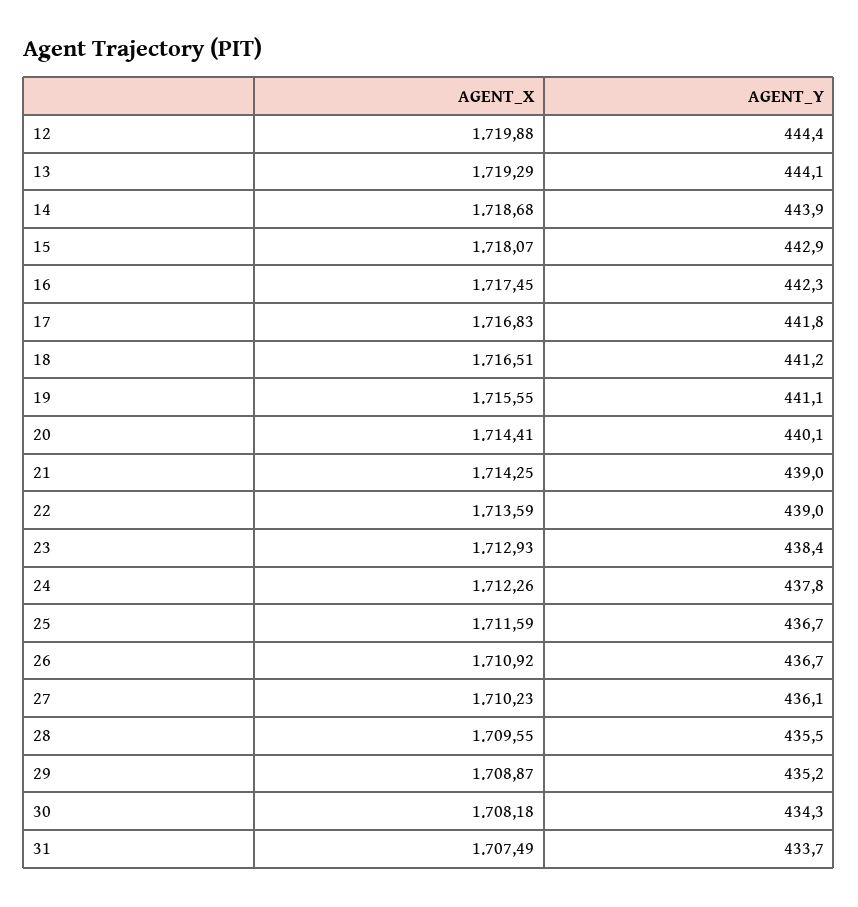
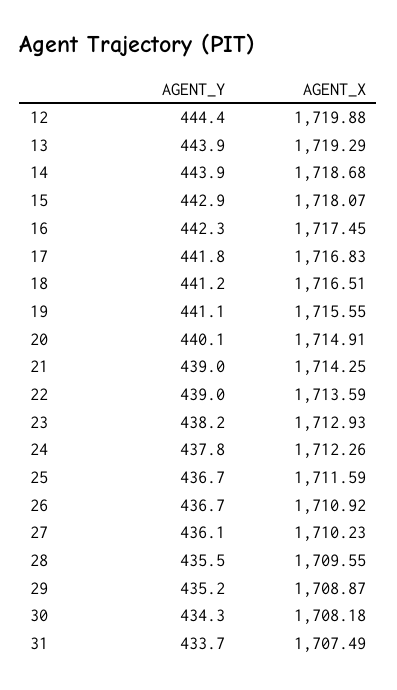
  {
    "AGENT_X": {
      "12": 1719.88,
      "13": 1719.29,
      "14": 1718.68,
      "15": 1718.07,
      "16": 1717.45,
      "17": 1716.83,
      "18": 1716.51,
      "19": 1715.55,
-     "20": 1714.41,
+     "20": 1714.91,
      "21": 1714.25,
      "22": 1713.59,
      "23": 1712.93,
      "24": 1712.26,
      "25": 1711.59,
      "26": 1710.92,
      "27": 1710.23,
      "28": 1709.55,
      "29": 1708.87,
      "30": 1708.18,
      "31": 1707.49
    },
    "AGENT_Y": {
      "12": 444.4,
-     "13": 444.1,
+     "13": 443.9,
      "14": 443.9,
      "15": 442.9,
      "16": 442.3,
      "17": 441.8,
      "18": 441.2,
      "19": 441.1,
      "20": 440.1,
      "21": 439,
      "22": 439,
-     "23": 438.4,
+     "23": 438.2,
      "24": 437.8,
      "25": 436.7,
      "26": 436.7,
      "27": 436.1,
      "28": 435.5,
      "29": 435.2,
      "30": 434.3,
      "31": 433.7
    }
  }

